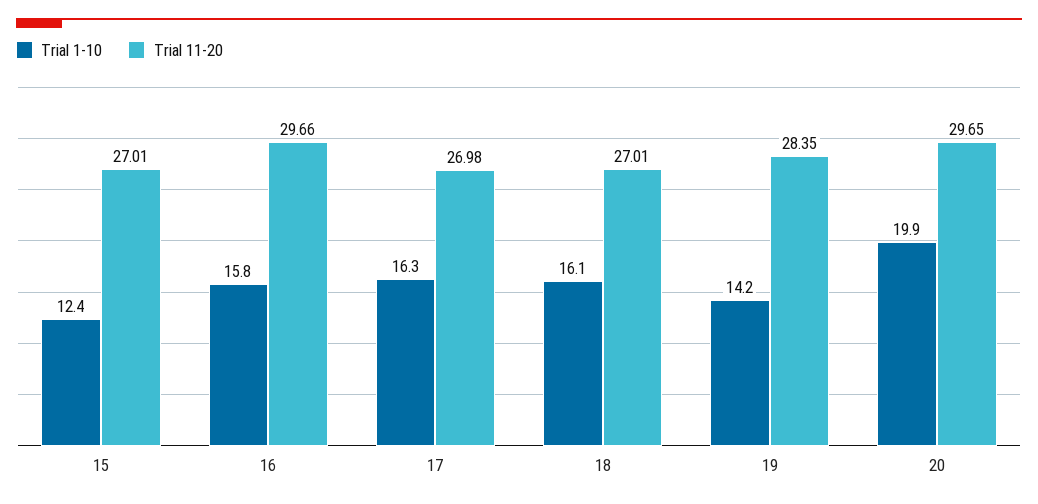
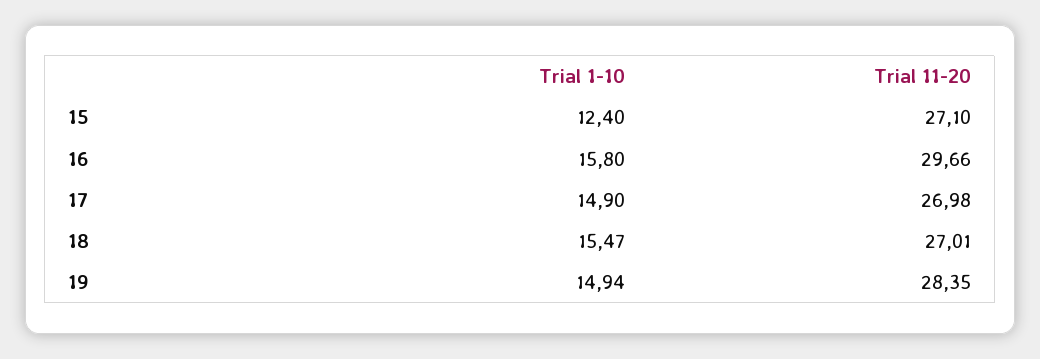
  {
    "Trial 1-10": {
      "15": 12.4,
      "16": 15.8,
-     "17": 16.3,
+     "17": 14.9,
-     "18": 16.1,
+     "18": 15.47,
-     "19": 14.2,
+     "19": 14.94
-     "20": 19.9
    },
    "Trial 11-20": {
-     "15": 27.01,
+     "15": 27.1,
      "16": 29.66,
      "17": 26.98,
      "18": 27.01,
-     "19": 28.35,
+     "19": 28.35
-     "20": 29.65
    }
  }

